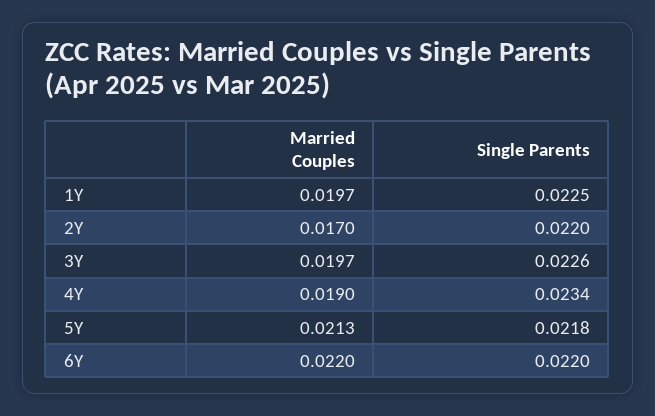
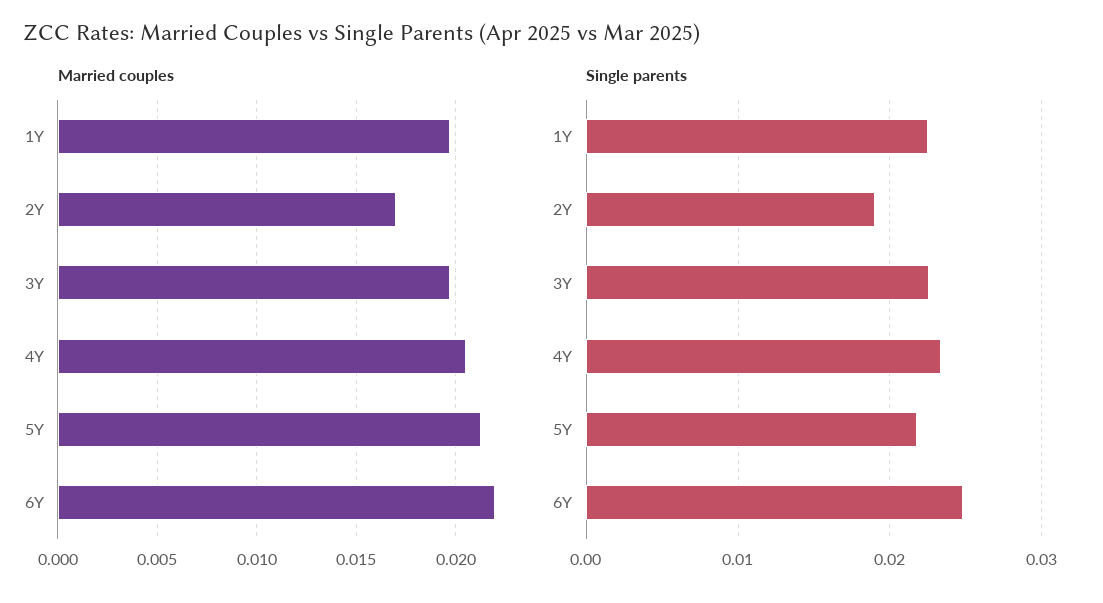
  {
    "Married Couples": {
      "1Y": 0.0197,
      "2Y": 0.017,
      "3Y": 0.0197,
-     "4Y": 0.019,
+     "4Y": 0.0205,
      "5Y": 0.0213,
      "6Y": 0.022
    },
    "Single Parents": {
      "1Y": 0.0225,
-     "2Y": 0.022,
+     "2Y": 0.019,
      "3Y": 0.0226,
      "4Y": 0.0234,
      "5Y": 0.0218,
-     "6Y": 0.022
+     "6Y": 0.025
    }
  }

